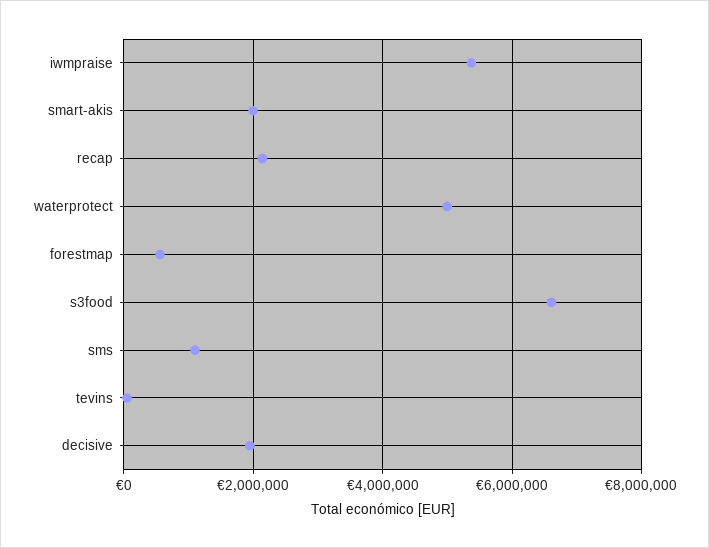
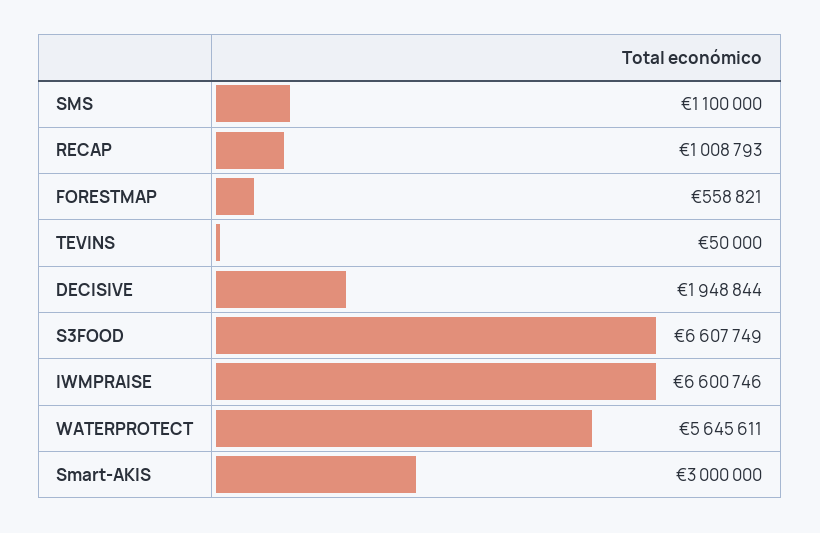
  {
-   "iwmpraise": 5400000,
+   "iwmpraise": 6600746,
-   "smart-akis": 2000000,
+   "smart-akis": 3000000,
-   "recap": 2200000,
+   "recap": 1008793,
-   "waterprotect": 5000000,
+   "waterprotect": 5645611,
    "forestmap": 558821,
    "s3food": 6607749,
    "sms": 1100000,
    "tevins": 50000,
    "decisive": 1948844
  }

